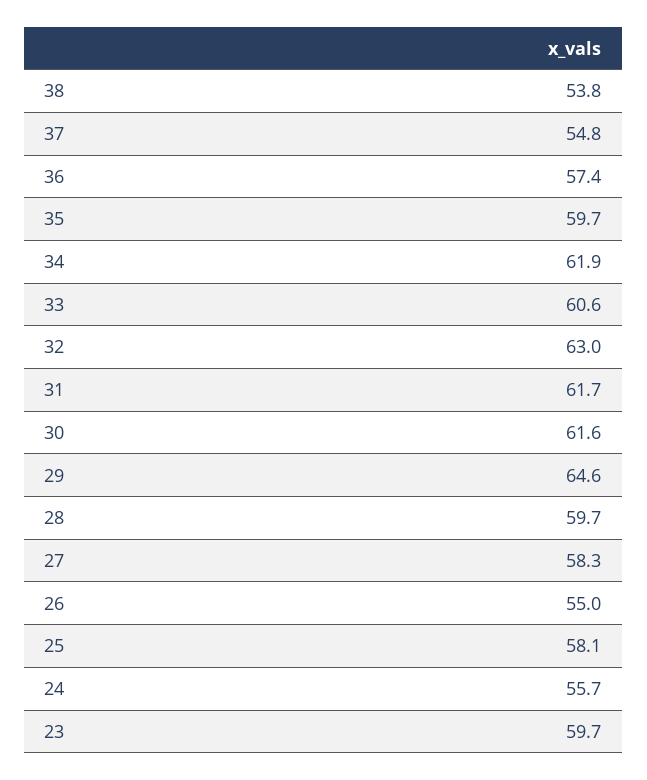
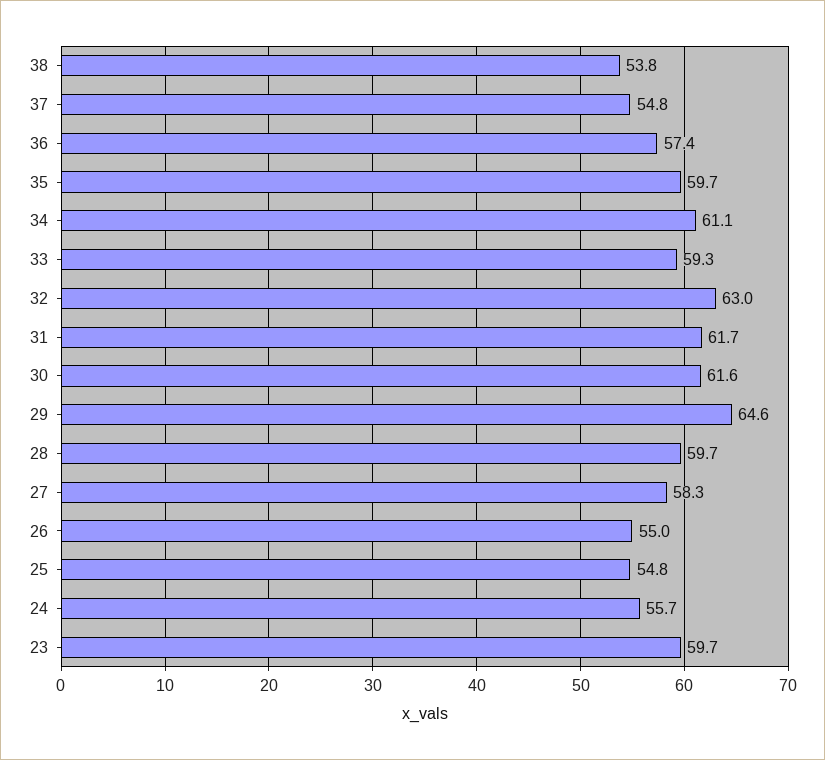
  {
    "38": 53.8,
    "37": 54.8,
    "36": 57.4,
    "35": 59.7,
-   "34": 61.9,
+   "34": 61.1,
-   "33": 60.6,
+   "33": 59.3,
    "32": 63,
    "31": 61.7,
    "30": 61.6,
    "29": 64.6,
    "28": 59.7,
    "27": 58.3,
    "26": 55,
-   "25": 58.1,
+   "25": 54.8,
    "24": 55.7,
    "23": 59.7
  }

